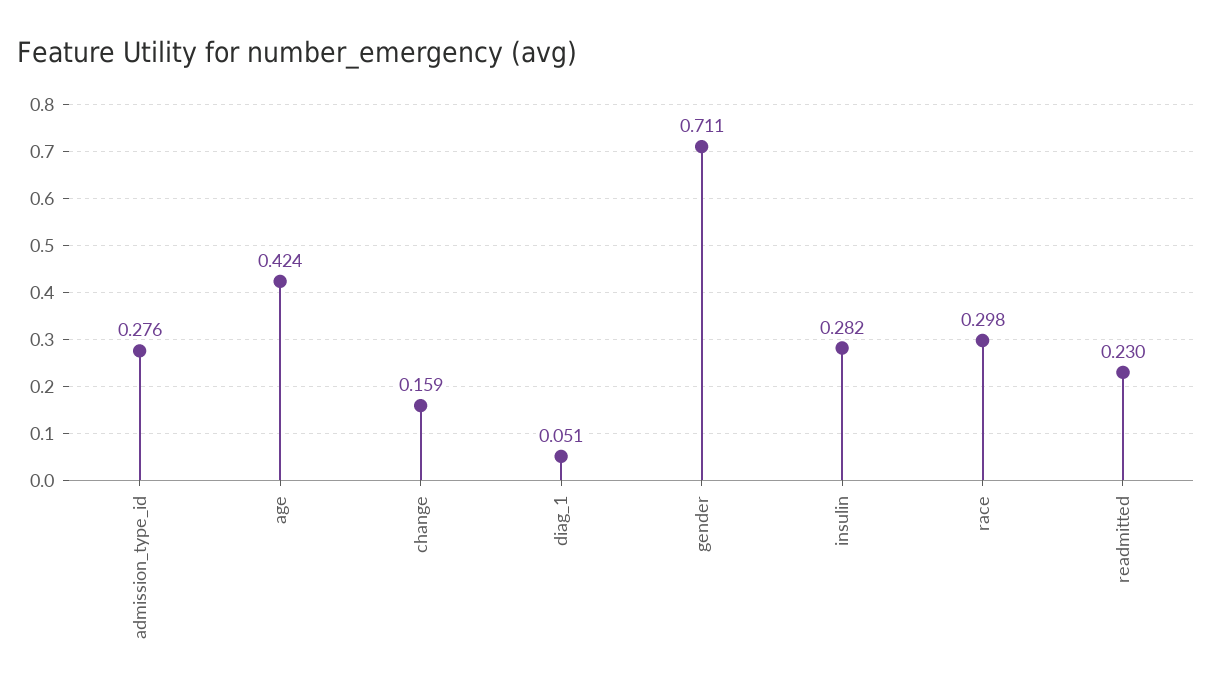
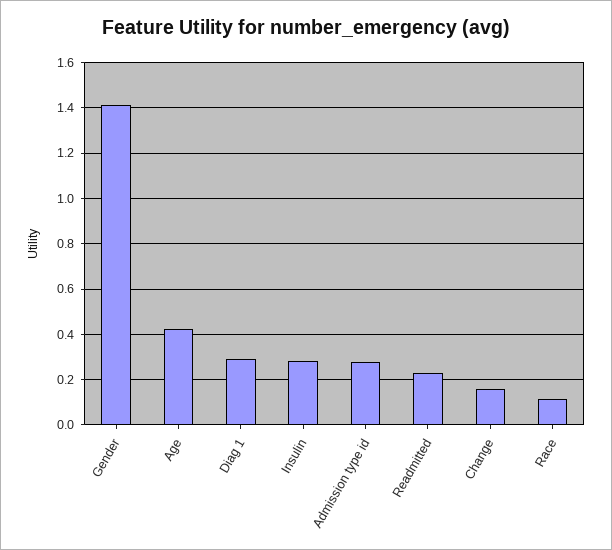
  {
    "admission_type_id": 0.276,
    "age": 0.424,
    "change": 0.159,
-   "diag_1": 0.051,
+   "diag_1": 0.3,
-   "gender": 0.711,
+   "gender": 1.4,
    "insulin": 0.282,
-   "race": 0.298,
+   "race": 0.1,
    "readmitted": 0.23
  }

